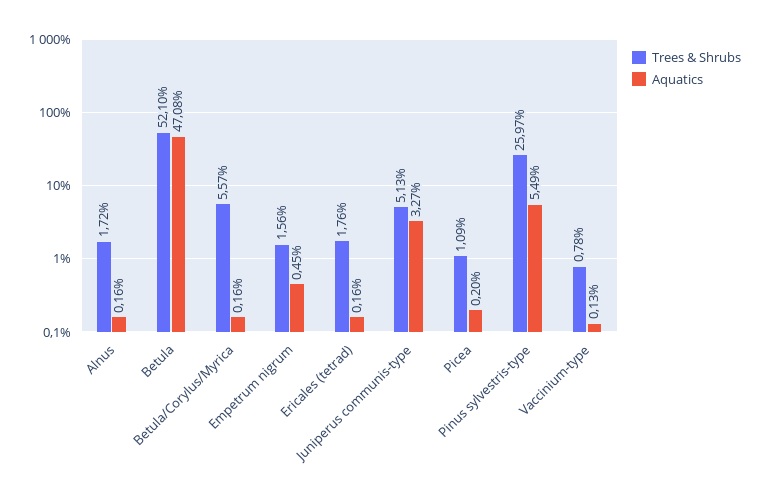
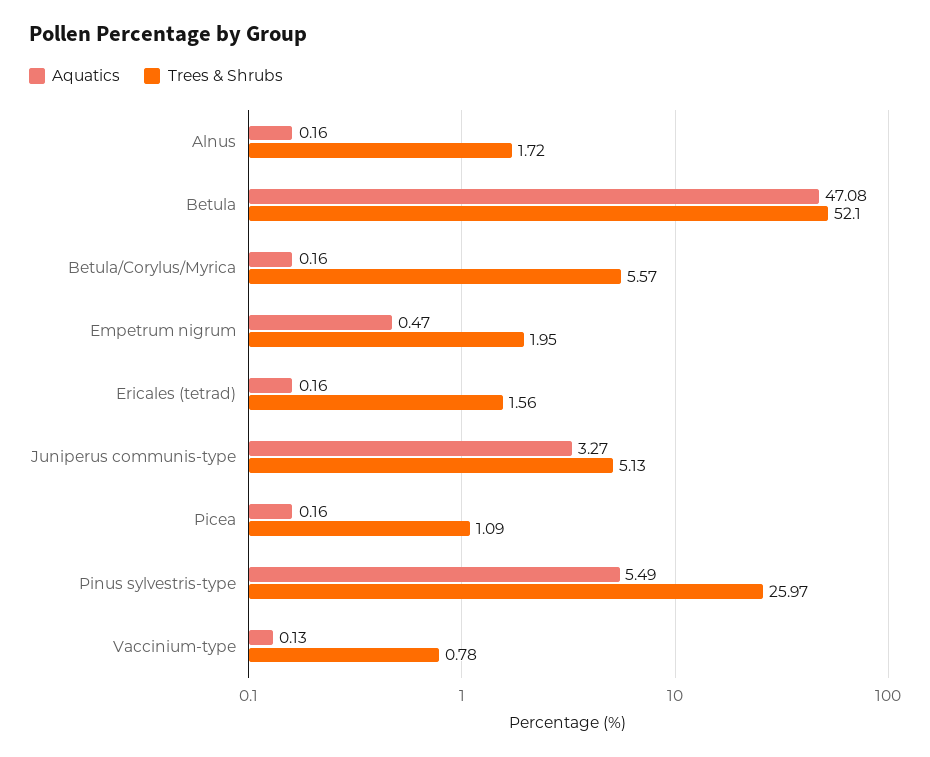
  {
    "Trees & Shrubs": {
      "Alnus": 1.72,
      "Betula": 52.1,
      "Betula/Corylus/Myrica": 5.57,
-     "Empetrum nigrum": 1.56,
+     "Empetrum nigrum": 1.95,
-     "Ericales (tetrad)": 1.76,
+     "Ericales (tetrad)": 1.56,
      "Juniperus communis-type": 5.13,
      "Picea": 1.09,
      "Pinus sylvestris-type": 25.97,
      "Vaccinium-type": 0.78
    },
    "Aquatics": {
      "Alnus": 0.16,
      "Betula": 47.08,
      "Betula/Corylus/Myrica": 0.16,
-     "Empetrum nigrum": 0.45,
+     "Empetrum nigrum": 0.47,
      "Ericales (tetrad)": 0.16,
      "Juniperus communis-type": 3.27,
-     "Picea": 0.2,
+     "Picea": 0.16,
      "Pinus sylvestris-type": 5.49,
      "Vaccinium-type": 0.13
    }
  }

